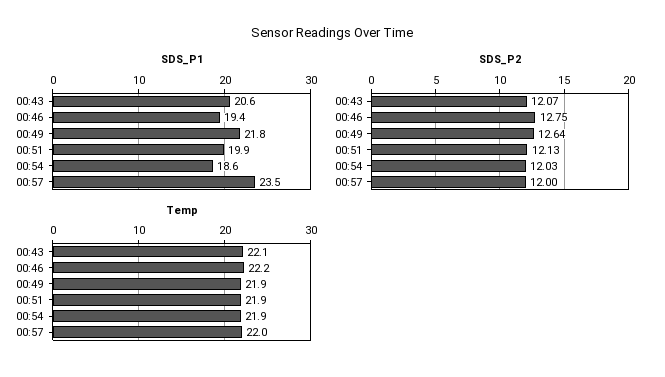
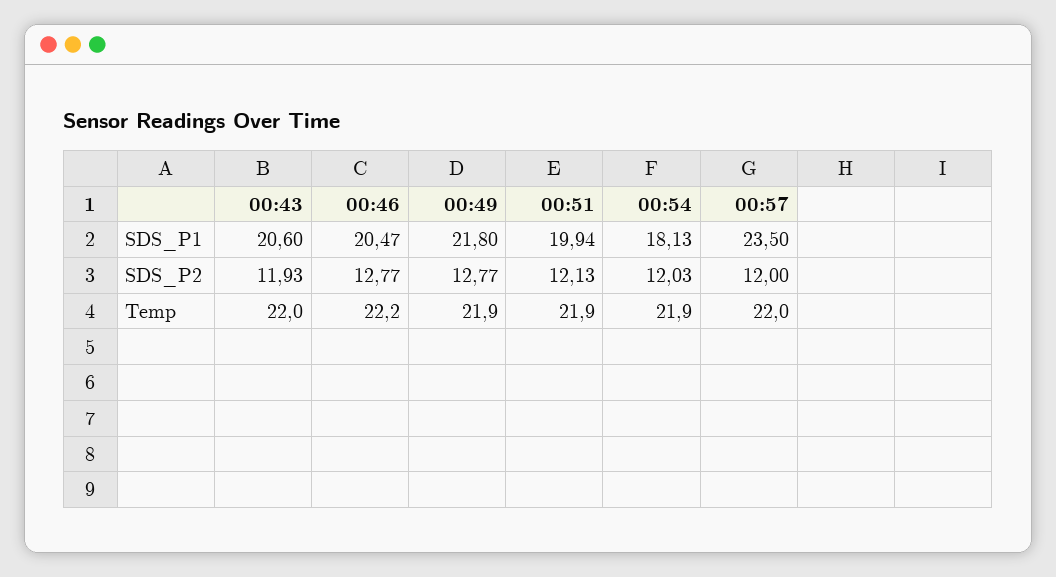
  {
    "SDS_P1": {
      "00:43": 20.6,
-     "00:46": 19.4,
+     "00:46": 20.47,
      "00:49": 21.8,
      "00:51": 19.94,
-     "00:54": 18.6,
+     "00:54": 18.13,
      "00:57": 23.5
    },
    "SDS_P2": {
-     "00:43": 12.07,
+     "00:43": 11.93,
-     "00:46": 12.75,
+     "00:46": 12.77,
-     "00:49": 12.64,
+     "00:49": 12.77,
      "00:51": 12.13,
      "00:54": 12.03,
      "00:57": 12
    },
    "Temp": {
-     "00:43": 22.1,
+     "00:43": 22,
      "00:46": 22.2,
      "00:49": 21.9,
      "00:51": 21.9,
      "00:54": 21.9,
      "00:57": 22
    }
  }

